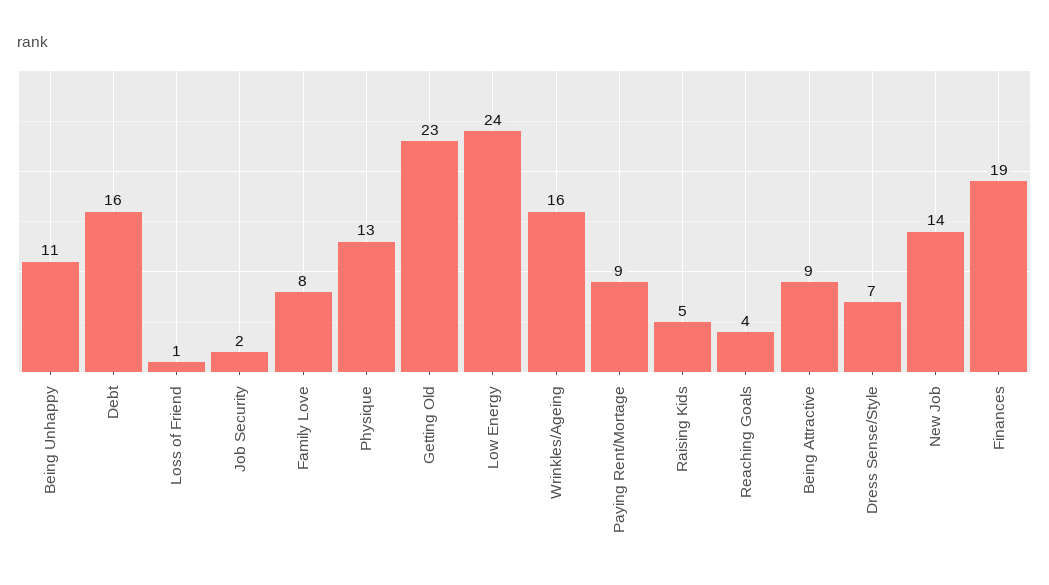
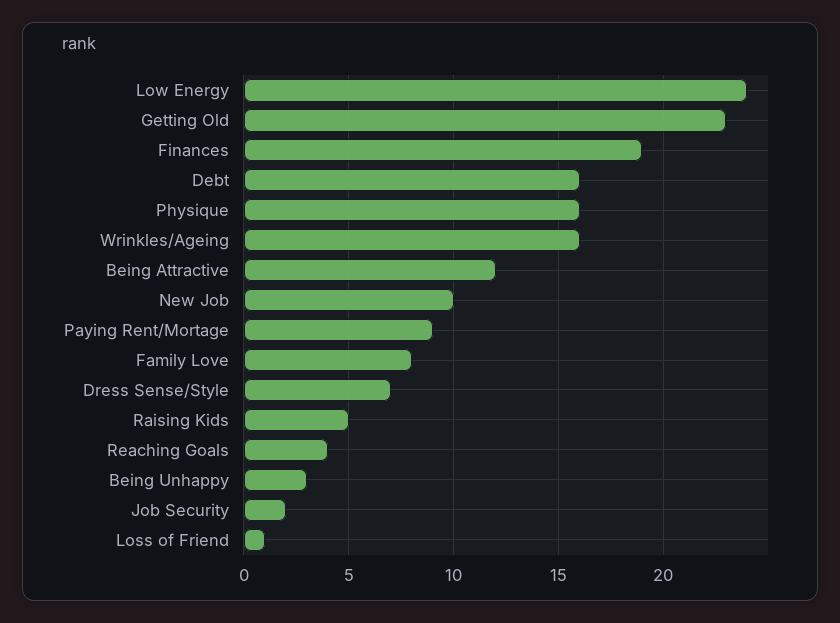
  {
-   "Being Unhappy": 11,
+   "Being Unhappy": 3,
    "Debt": 16,
    "Loss of Friend": 1,
    "Job Security": 2,
    "Family Love": 8,
-   "Physique": 13,
+   "Physique": 16,
    "Getting Old": 23,
    "Low Energy": 24,
    "Wrinkles/Ageing": 16,
    "Paying Rent/Mortage": 9,
    "Raising Kids": 5,
    "Reaching Goals": 4,
-   "Being Attractive": 9,
+   "Being Attractive": 12,
    "Dress Sense/Style": 7,
-   "New Job": 14,
+   "New Job": 10,
    "Finances": 19
  }

